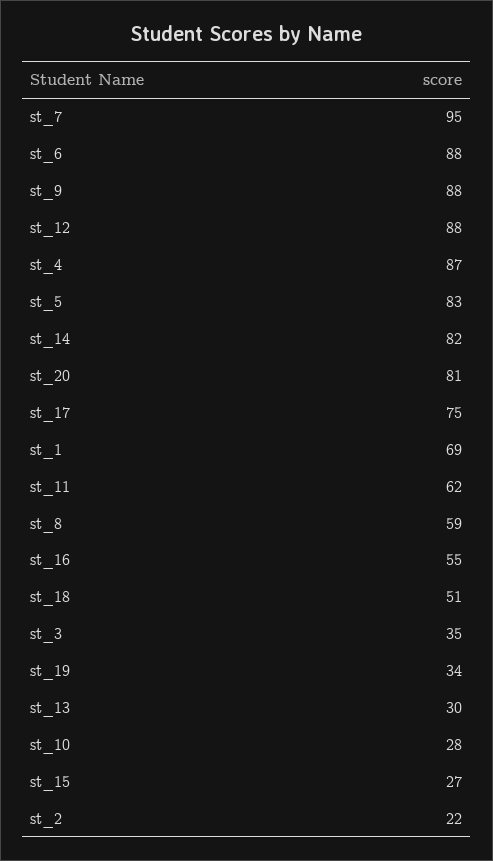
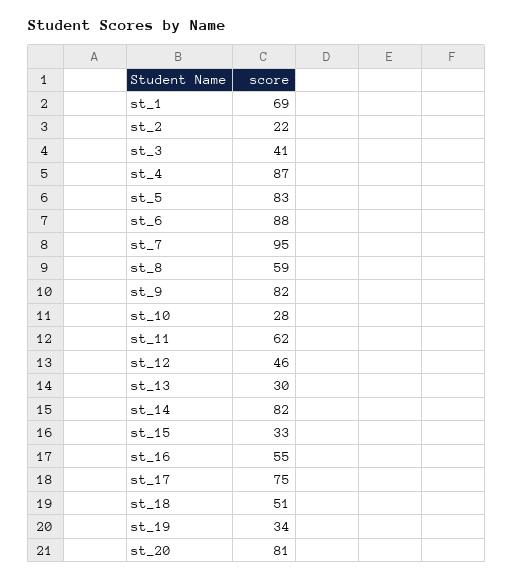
  {
    "st_7": 95,
    "st_6": 88,
-   "st_9": 88,
+   "st_9": 82,
-   "st_12": 88,
+   "st_12": 46,
    "st_4": 87,
    "st_5": 83,
    "st_14": 82,
    "st_20": 81,
    "st_17": 75,
    "st_1": 69,
    "st_11": 62,
    "st_8": 59,
    "st_16": 55,
    "st_18": 51,
-   "st_3": 35,
+   "st_3": 41,
    "st_19": 34,
    "st_13": 30,
    "st_10": 28,
-   "st_15": 27,
+   "st_15": 33,
    "st_2": 22
  }

